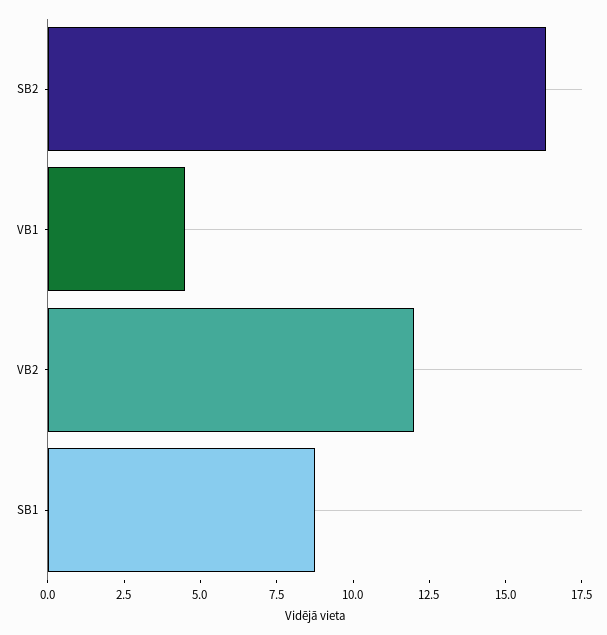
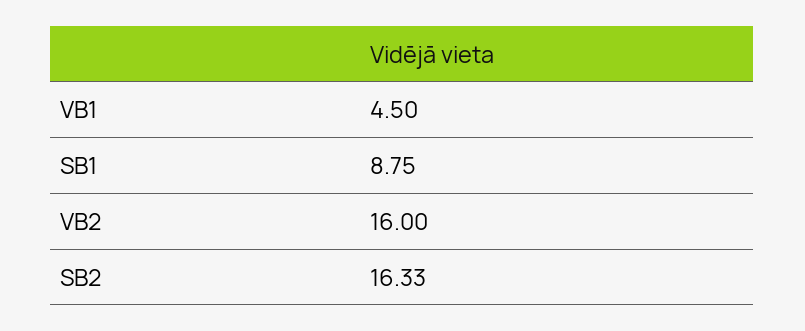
  {
    "SB2": 16.33,
    "VB1": 4.5,
-   "VB2": 12,
+   "VB2": 16,
    "SB1": 8.75
  }

